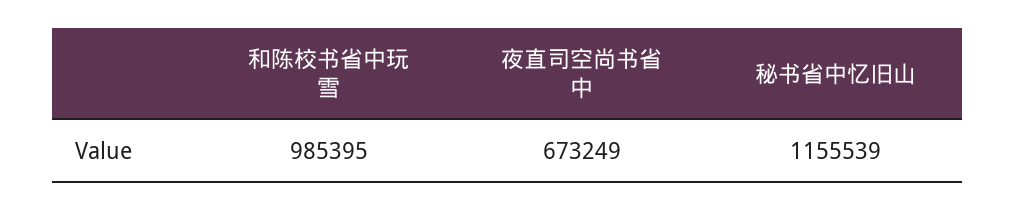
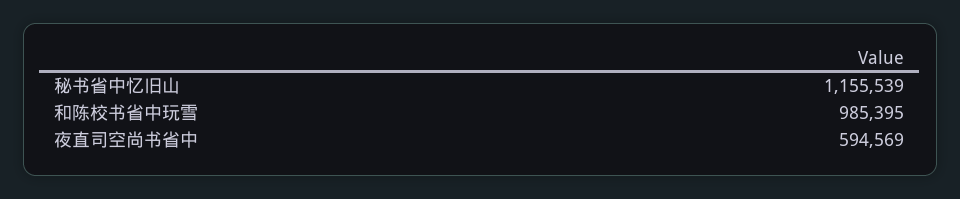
  {
    "和陈校书省中玩雪": 985395,
-   "夜直司空尚书省中": 673249,
+   "夜直司空尚书省中": 594569,
    "秘书省中忆旧山": 1155539
  }

